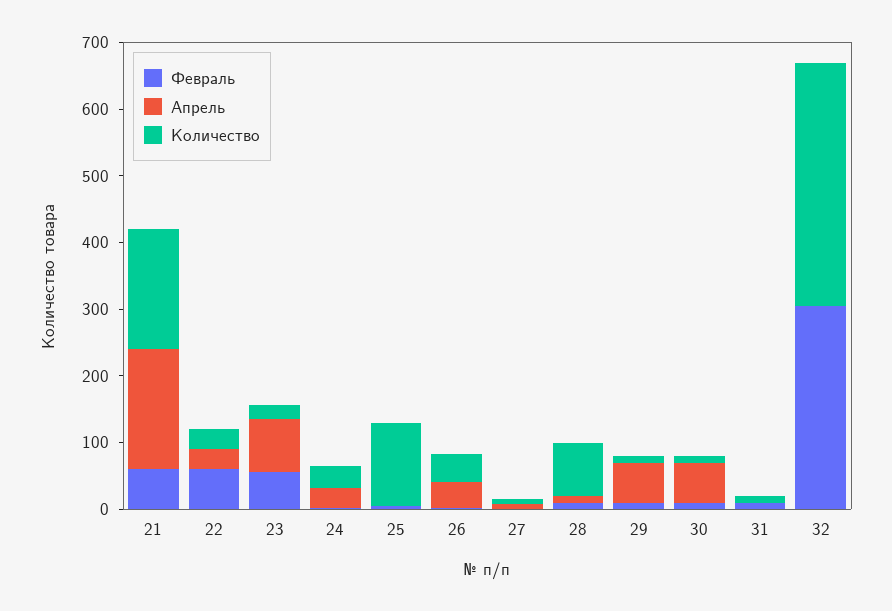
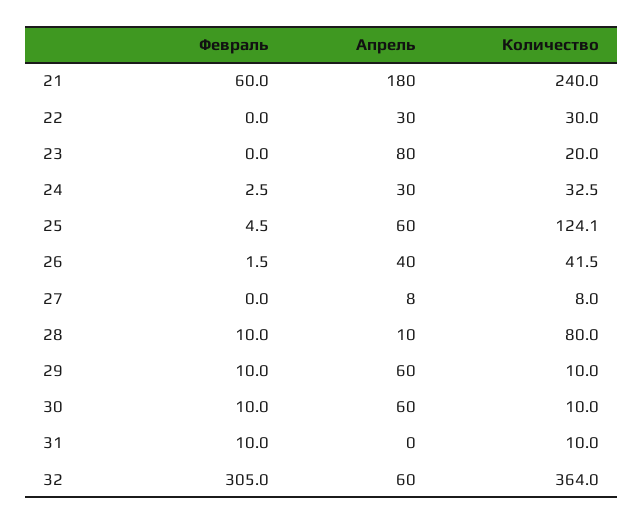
  {
    "Февраль": {
      "21": 60,
-     "22": 60,
+     "22": 0,
-     "23": 60,
+     "23": 0,
      "24": 2.5,
      "25": 4.5,
      "26": 1.5,
      "27": 0,
      "28": 10,
      "29": 10,
      "30": 10,
      "31": 10,
      "32": 305
    },
    "Апрель": {
      "21": 180,
      "22": 30,
      "23": 80,
      "24": 30,
-     "25": 0,
+     "25": 60,
      "26": 40,
      "27": 8,
      "28": 10,
      "29": 60,
      "30": 60,
      "31": 0,
-     "32": 0
+     "32": 60
    },
    "Количество": {
-     "21": 180,
+     "21": 240,
      "22": 30,
      "23": 20,
      "24": 32.5,
      "25": 124.1,
      "26": 41.5,
      "27": 8,
      "28": 80,
      "29": 10,
      "30": 10,
      "31": 10,
      "32": 364
    }
  }

